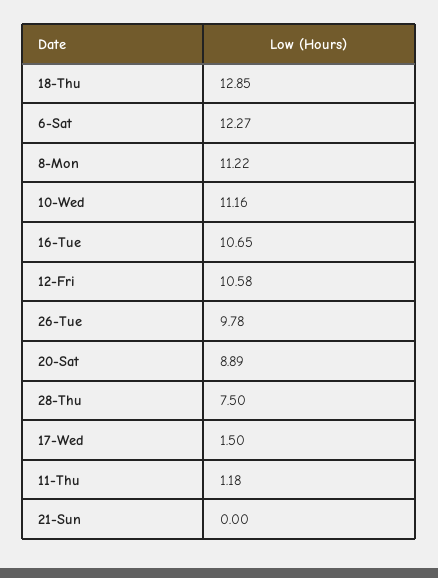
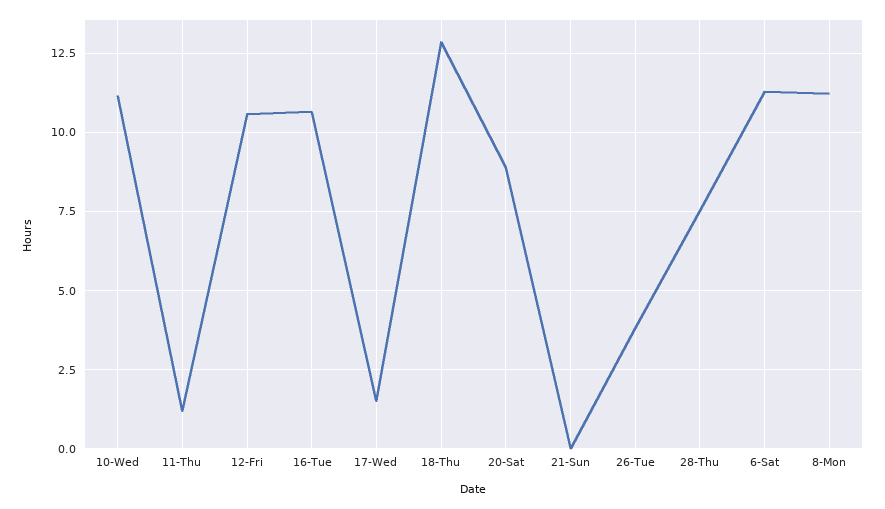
  {
    "18-Thu": 12.85,
-   "6-Sat": 12.27,
+   "6-Sat": 11.25,
    "8-Mon": 11.22,
    "10-Wed": 11.16,
    "16-Tue": 10.65,
    "12-Fri": 10.58,
-   "26-Tue": 9.78,
+   "26-Tue": 3.75,
    "20-Sat": 8.89,
    "28-Thu": 7.5,
    "17-Wed": 1.5,
    "11-Thu": 1.18,
    "21-Sun": 0
  }

